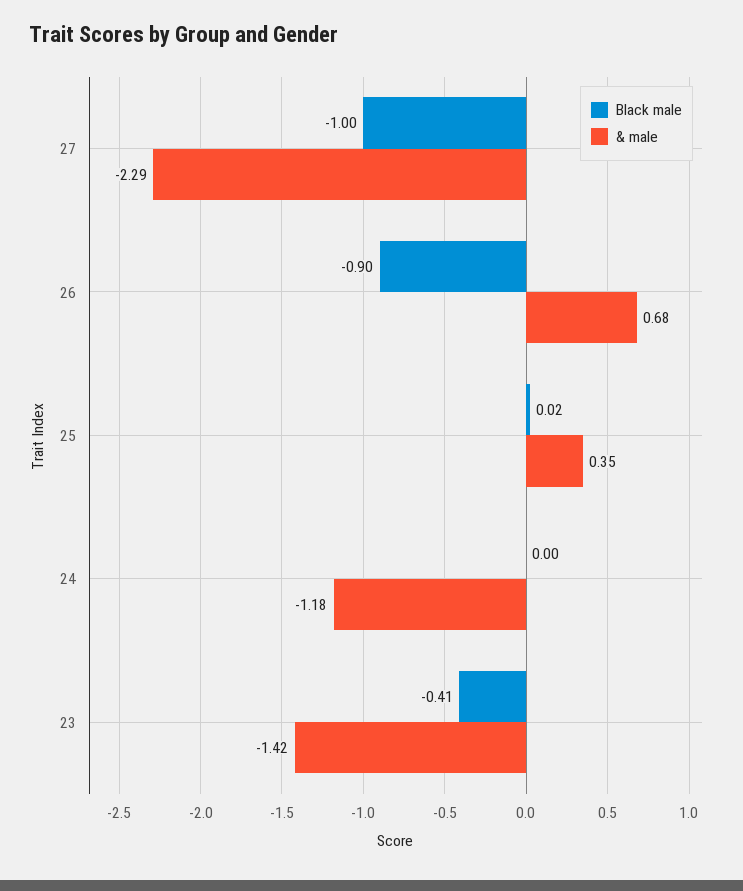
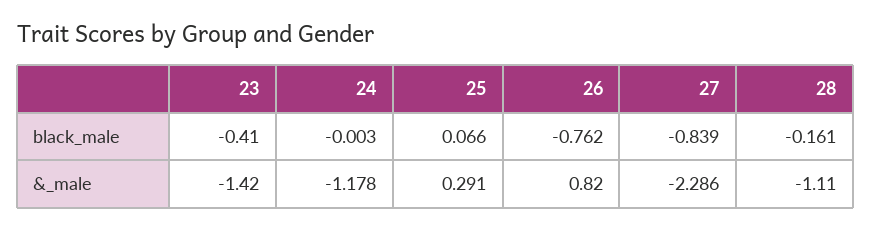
  {
    "Black male": {
-     "27": -1,
+     "27": -0.839,
-     "26": -0.9,
+     "26": -0.762,
-     "25": 0.02,
+     "25": 0.066,
      "24": -0.003,
-     "23": -0.41
+     "23": -0.41,
+     "28": -0.161
    },
    "& male": {
      "27": -2.286,
-     "26": 0.68,
+     "26": 0.82,
-     "25": 0.35,
+     "25": 0.291,
      "24": -1.178,
-     "23": -1.42
+     "23": -1.42,
+     "28": -1.11
    }
  }

